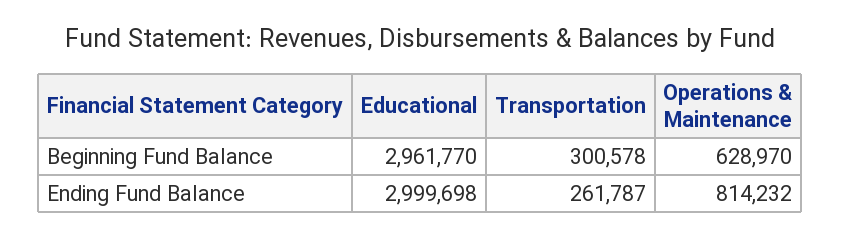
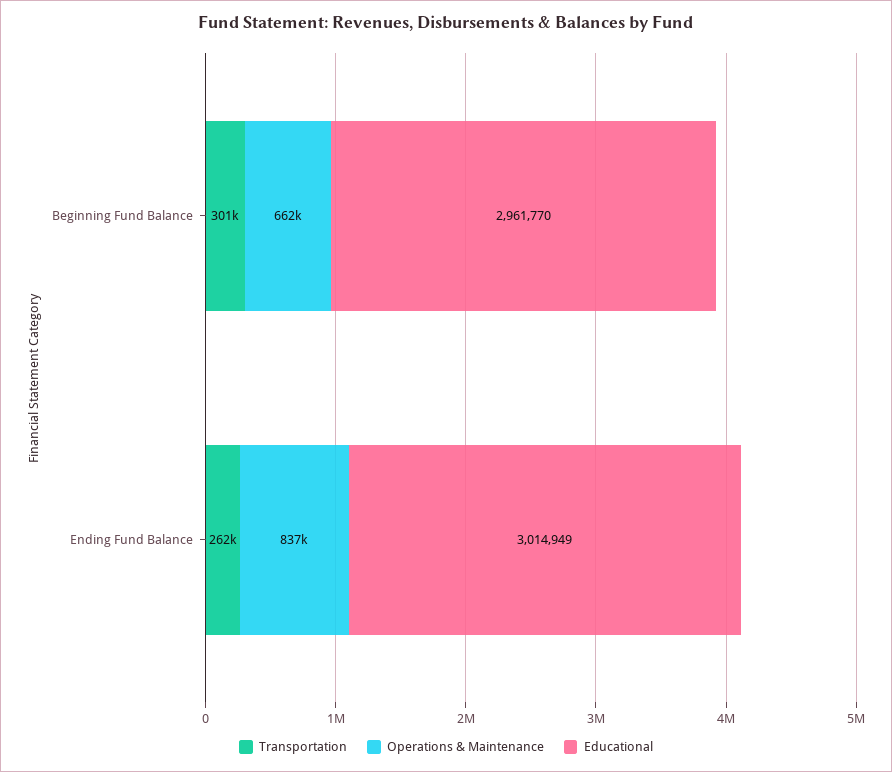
  {
    "Educational": {
      "Beginning Fund Balance": 2961770,
-     "Ending Fund Balance": 2999698
+     "Ending Fund Balance": 3014949
    },
    "Transportation": {
      "Beginning Fund Balance": 300578,
      "Ending Fund Balance": 261787
    },
    "Operations & Maintenance": {
-     "Beginning Fund Balance": 628970,
+     "Beginning Fund Balance": 662000,
-     "Ending Fund Balance": 814232
+     "Ending Fund Balance": 837000
    }
  }

